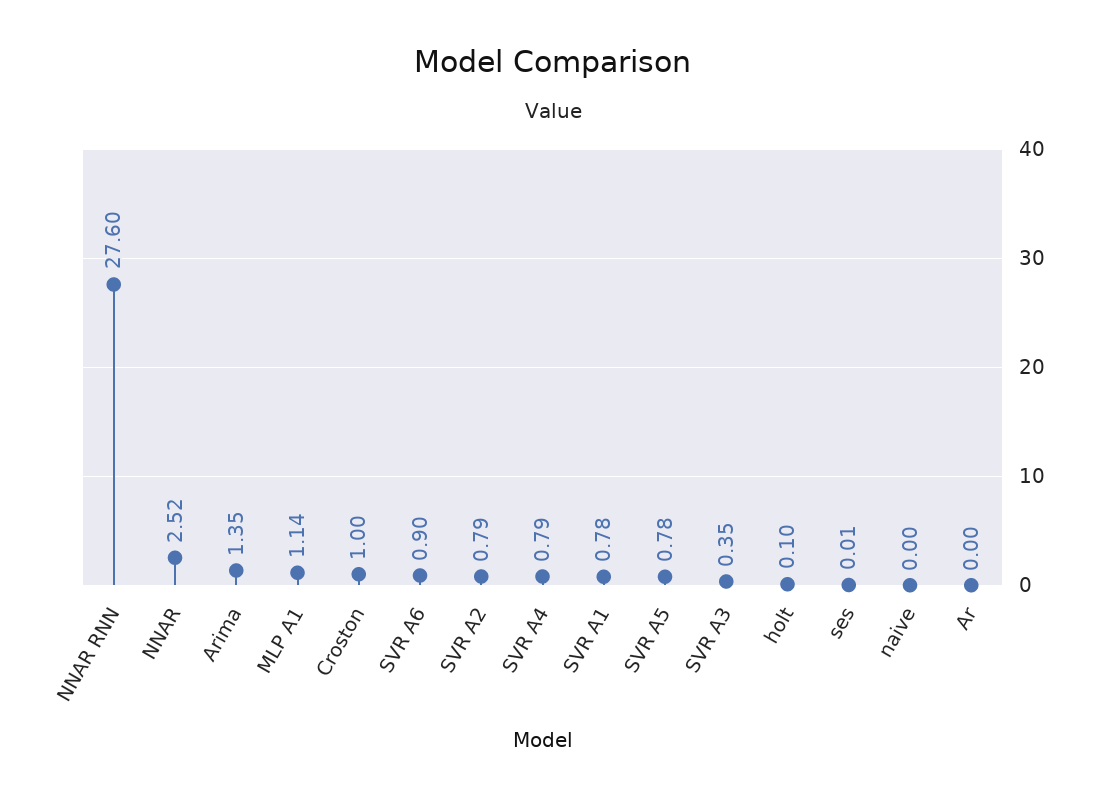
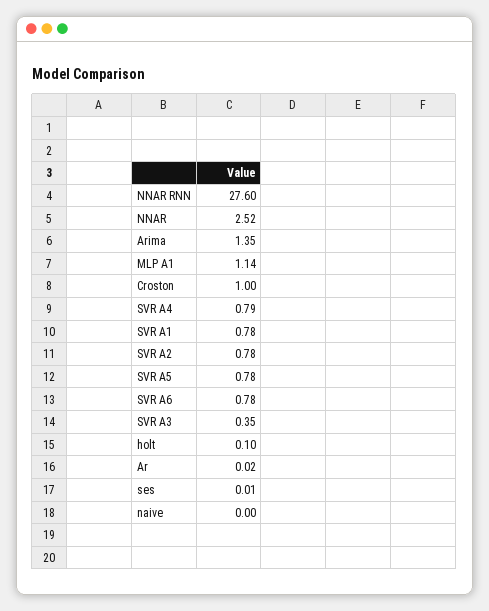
  {
    "NNAR RNN": 27.6,
    "NNAR": 2.52,
    "Arima": 1.35,
    "MLP A1": 1.14,
    "Croston": 1,
-   "SVR A6": 0.9,
+   "SVR A6": 0.78,
-   "SVR A2": 0.79,
+   "SVR A2": 0.78,
    "SVR A4": 0.79,
    "SVR A1": 0.78,
    "SVR A5": 0.78,
    "SVR A3": 0.35,
    "holt": 0.1,
    "ses": 0.01,
    "naive": 0,
-   "Ar": 0
+   "Ar": 0.02
  }

